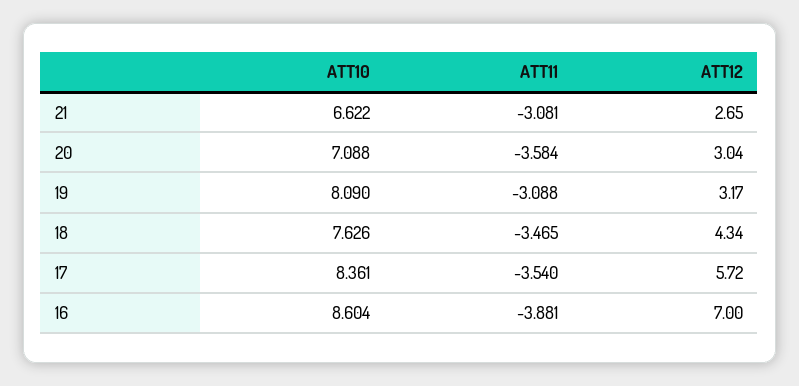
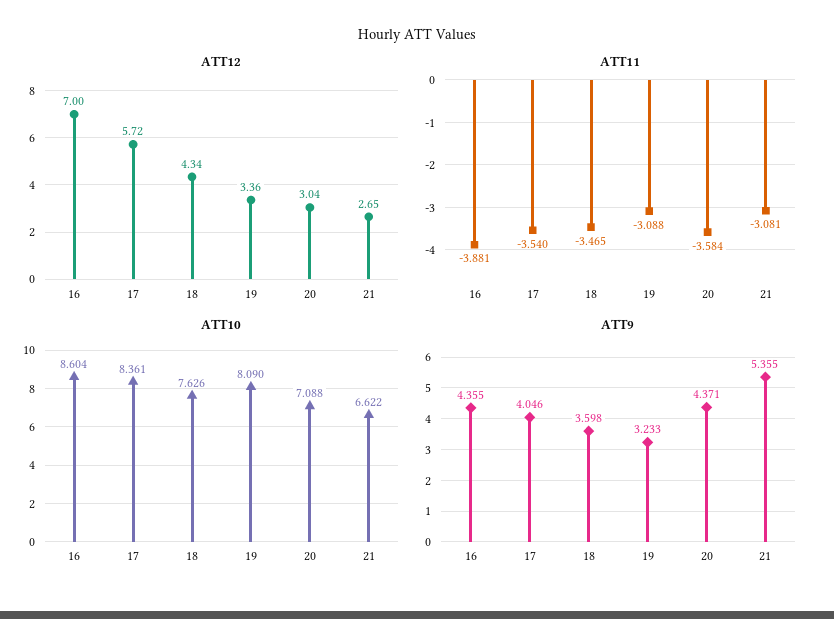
  {
    "ATT10": {
      "21": 6.622,
      "20": 7.088,
      "19": 8.09,
      "18": 7.626,
      "17": 8.361,
      "16": 8.604
    },
    "ATT11": {
      "21": -3.081,
      "20": -3.584,
      "19": -3.088,
      "18": -3.465,
      "17": -3.54,
      "16": -3.881
    },
    "ATT12": {
      "21": 2.65,
      "20": 3.04,
-     "19": 3.17,
+     "19": 3.36,
      "18": 4.34,
      "17": 5.72,
      "16": 7
-   }
+   },
+   "ATT9": {
+     "16": 4.355,
+     "17": 4.046,
+     "18": 3.598,
+     "19": 3.233,
+     "20": 4.371,
+     "21": 5.355
+   }
  }

